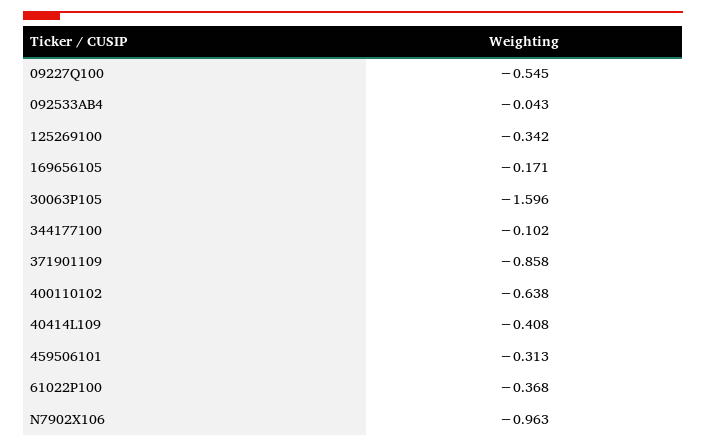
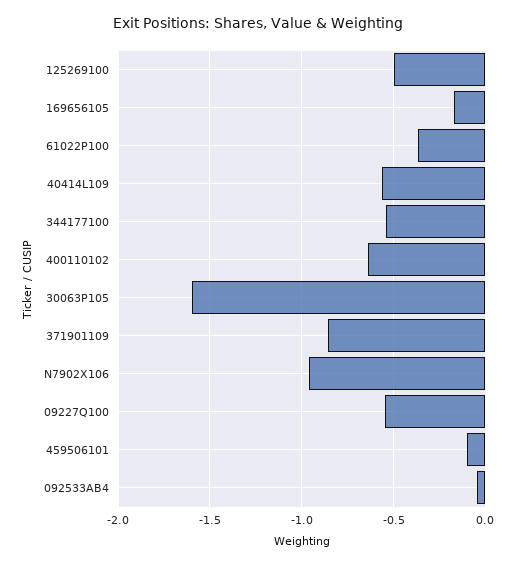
  {
    "09227Q100": -0.545,
    "092533AB4": -0.043,
-   "125269100": -0.342,
+   "125269100": -0.5,
    "169656105": -0.171,
    "30063P105": -1.596,
-   "344177100": -0.102,
+   "344177100": -0.55,
    "371901109": -0.858,
    "400110102": -0.638,
-   "40414L109": -0.408,
+   "40414L109": -0.55,
-   "459506101": -0.313,
+   "459506101": -0.1,
    "61022P100": -0.368,
    "N7902X106": -0.963
  }

